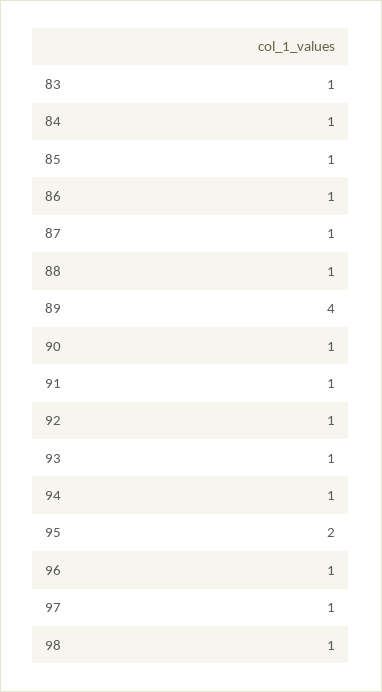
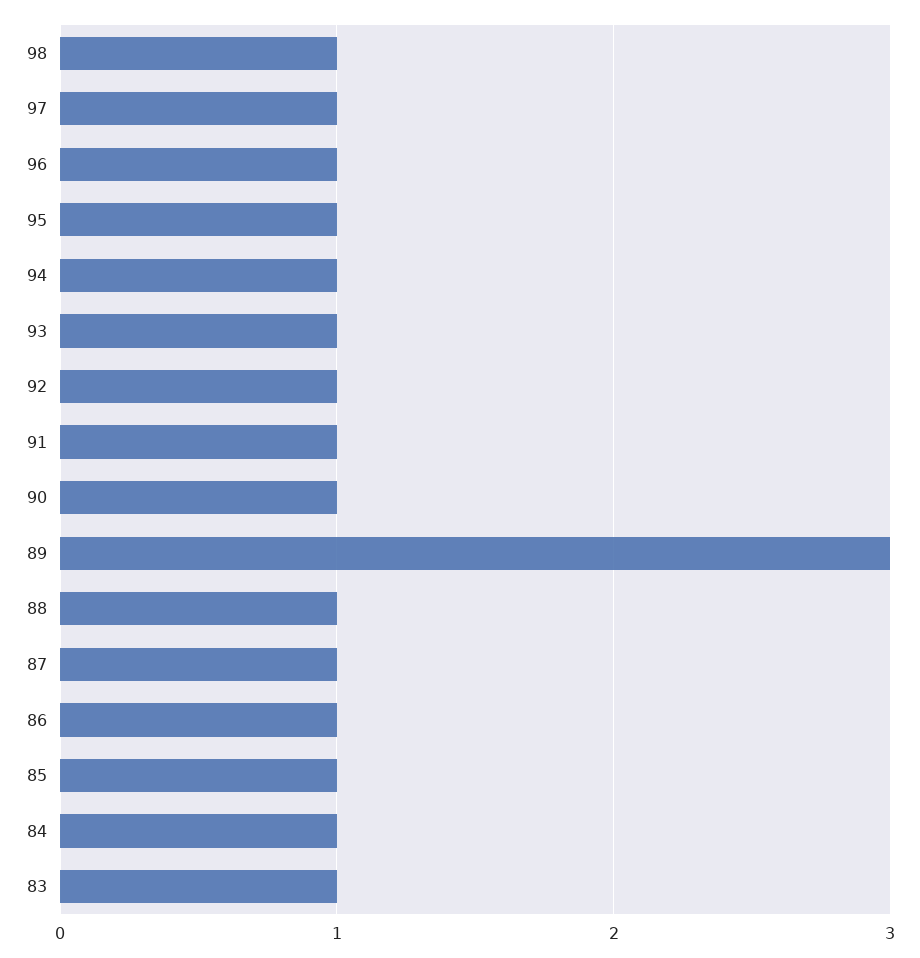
  {
    "83": 1,
    "84": 1,
    "85": 1,
    "86": 1,
    "87": 1,
    "88": 1,
-   "89": 4,
+   "89": 3,
    "90": 1,
    "91": 1,
    "92": 1,
    "93": 1,
    "94": 1,
-   "95": 2,
+   "95": 1,
    "96": 1,
    "97": 1,
    "98": 1
  }

